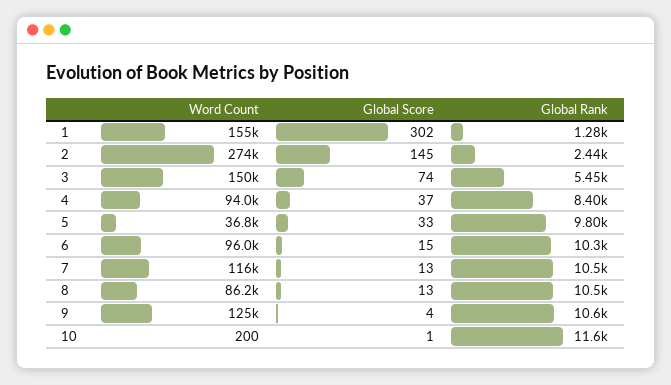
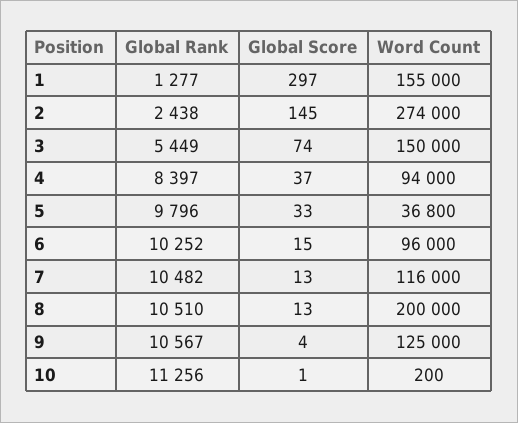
  {
    "Word Count": {
      "1": 155000,
      "2": 274000,
      "3": 150000,
      "4": 94000,
      "5": 36800,
      "6": 96000,
      "7": 116000,
-     "8": 86200,
+     "8": 200000,
      "9": 125000,
      "10": 200
    },
    "Global Score": {
-     "1": 302,
+     "1": 297,
      "2": 145,
      "3": 74,
      "4": 37,
      "5": 33,
      "6": 15,
      "7": 13,
      "8": 13,
      "9": 4,
      "10": 1
    },
    "Global Rank": {
      "1": 1277,
      "2": 2438,
      "3": 5449,
      "4": 8397,
      "5": 9796,
      "6": 10252,
      "7": 10482,
      "8": 10510,
      "9": 10567,
-     "10": 11600
+     "10": 11256
    }
  }

